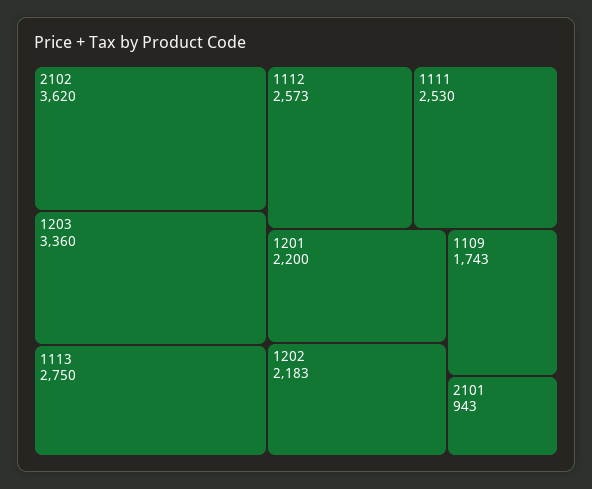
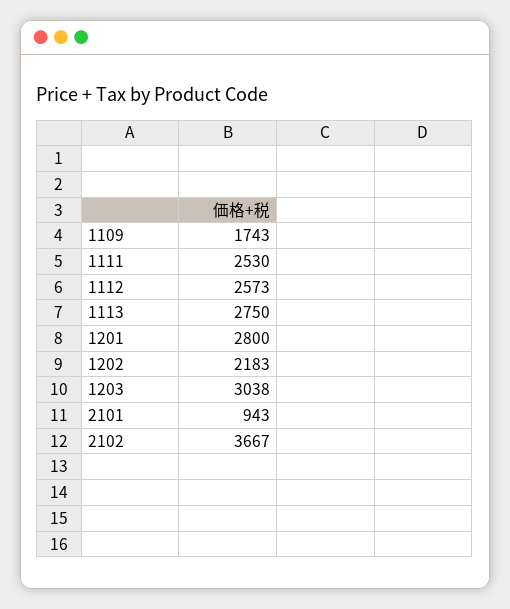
  {
-   "2102": 3620,
+   "2102": 3667,
-   "1203": 3360,
+   "1203": 3038,
    "1113": 2750,
    "1112": 2573,
    "1111": 2530,
-   "1201": 2200,
+   "1201": 2800,
    "1202": 2183,
    "1109": 1743,
    "2101": 943
  }

